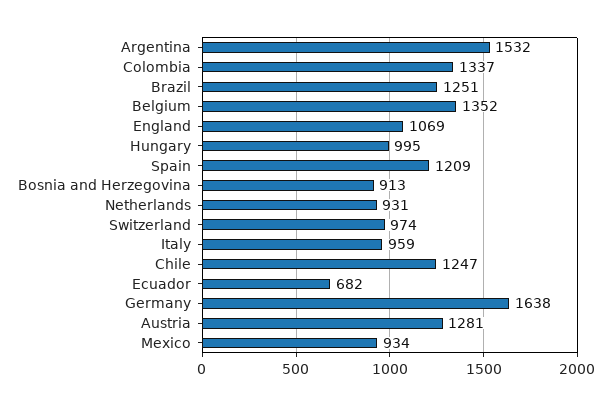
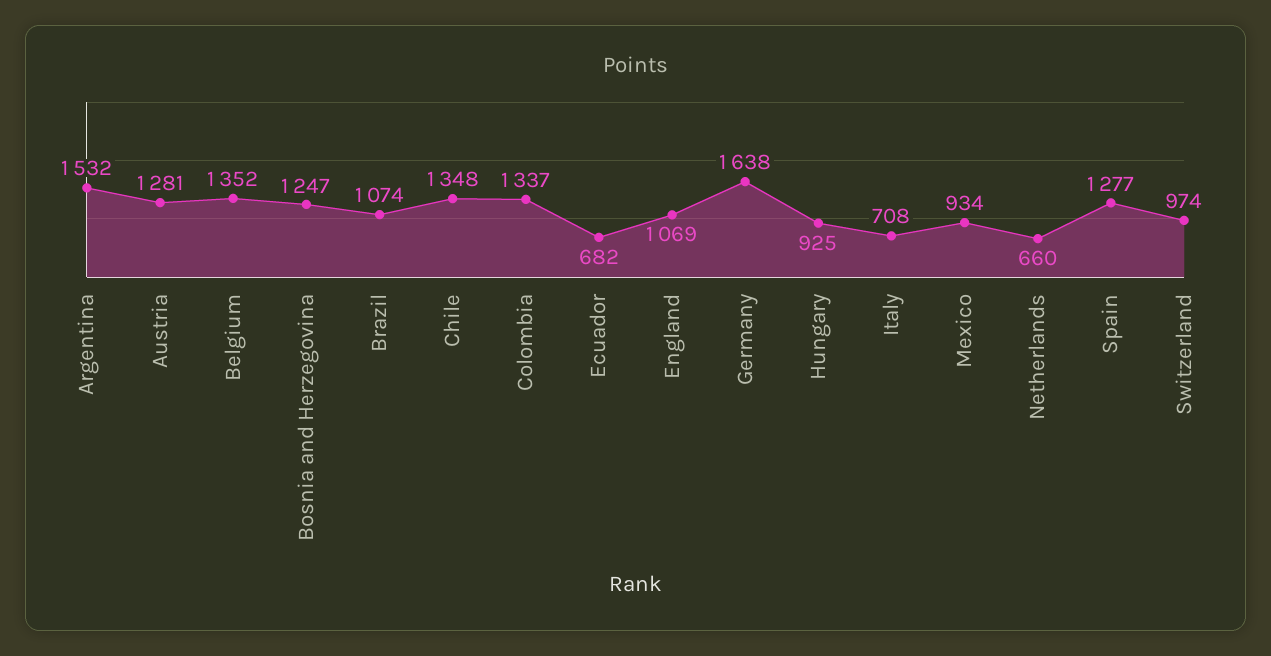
  {
    "Argentina": 1532,
    "Colombia": 1337,
-   "Brazil": 1251,
+   "Brazil": 1074,
    "Belgium": 1352,
    "England": 1069,
-   "Hungary": 995,
+   "Hungary": 925,
-   "Spain": 1209,
+   "Spain": 1277,
-   "Bosnia and Herzegovina": 913,
+   "Bosnia and Herzegovina": 1247,
-   "Netherlands": 931,
+   "Netherlands": 660,
    "Switzerland": 974,
-   "Italy": 959,
+   "Italy": 708,
-   "Chile": 1247,
+   "Chile": 1348,
    "Ecuador": 682,
    "Germany": 1638,
    "Austria": 1281,
    "Mexico": 934
  }

